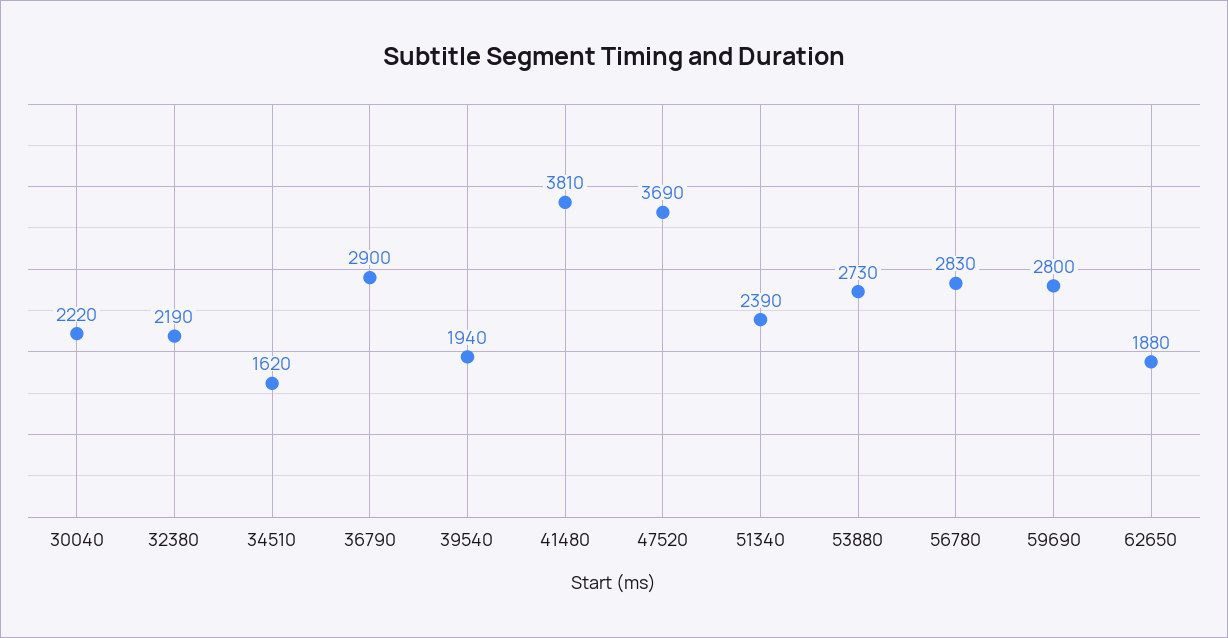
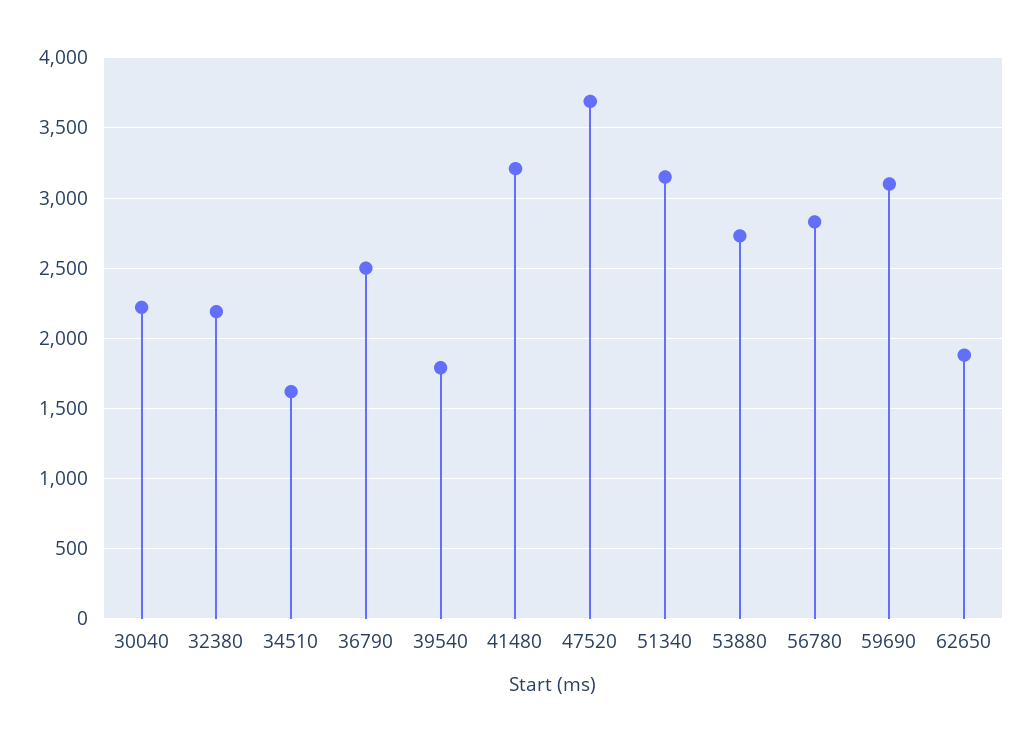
  {
    "30040": 2220,
    "32380": 2190,
    "34510": 1620,
-   "36790": 2900,
+   "36790": 2500,
-   "39540": 1940,
+   "39540": 1800,
-   "41480": 3810,
+   "41480": 3200,
    "47520": 3690,
-   "51340": 2390,
+   "51340": 3150,
    "53880": 2730,
    "56780": 2830,
-   "59690": 2800,
+   "59690": 3100,
    "62650": 1880
  }

